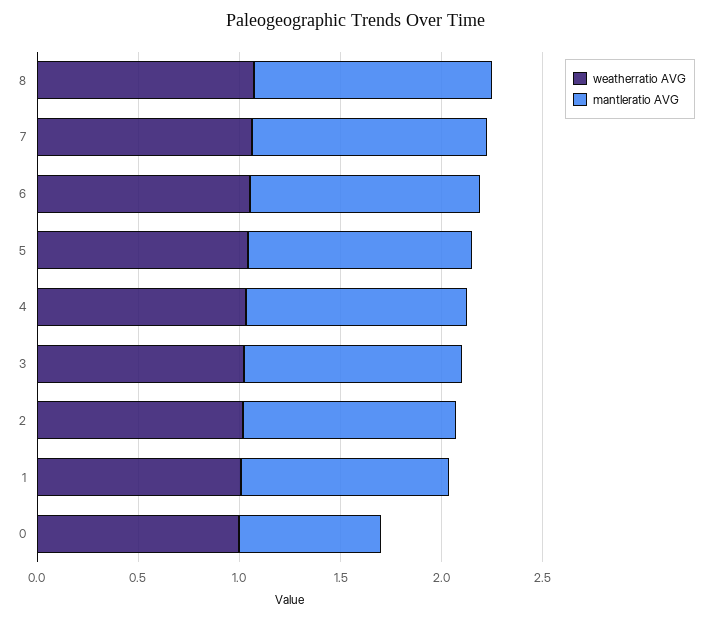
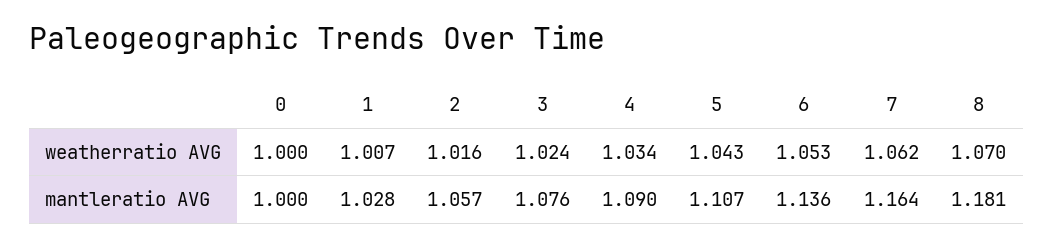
  {
    "weatherratio AVG": {
      "8": 1.07,
      "7": 1.062,
      "6": 1.053,
      "5": 1.043,
      "4": 1.034,
      "3": 1.024,
      "2": 1.016,
      "1": 1.007,
      "0": 1
    },
    "mantleratio AVG": {
      "8": 1.181,
      "7": 1.164,
      "6": 1.136,
      "5": 1.107,
      "4": 1.09,
      "3": 1.076,
      "2": 1.057,
      "1": 1.028,
-     "0": 0.7
+     "0": 1
    }
  }

